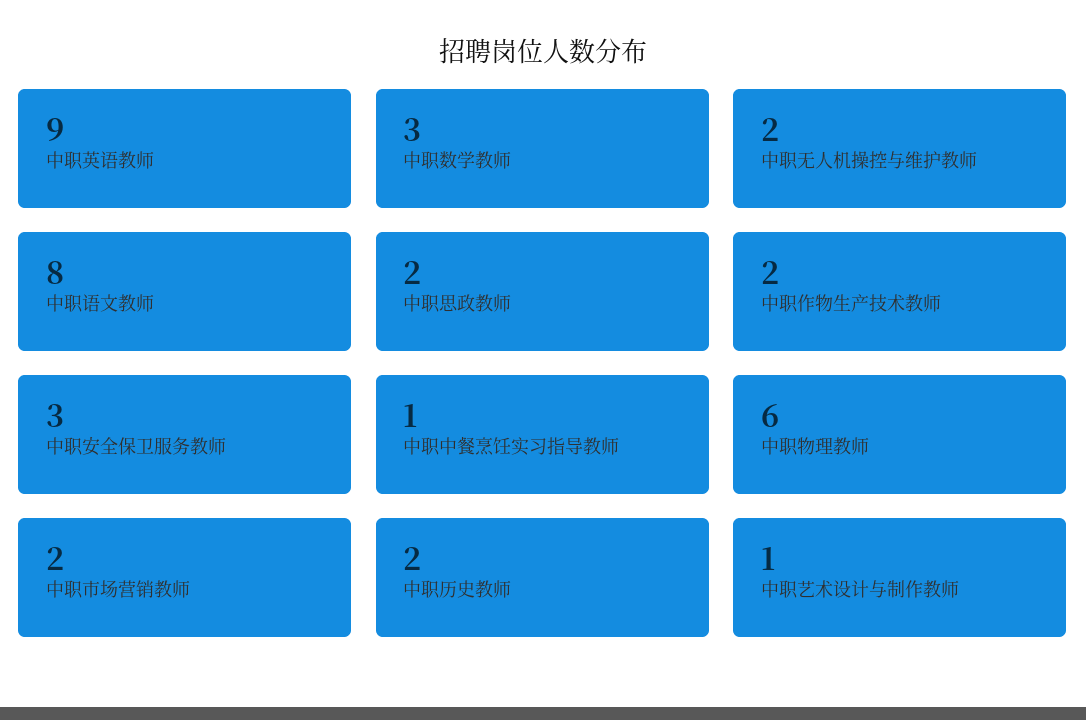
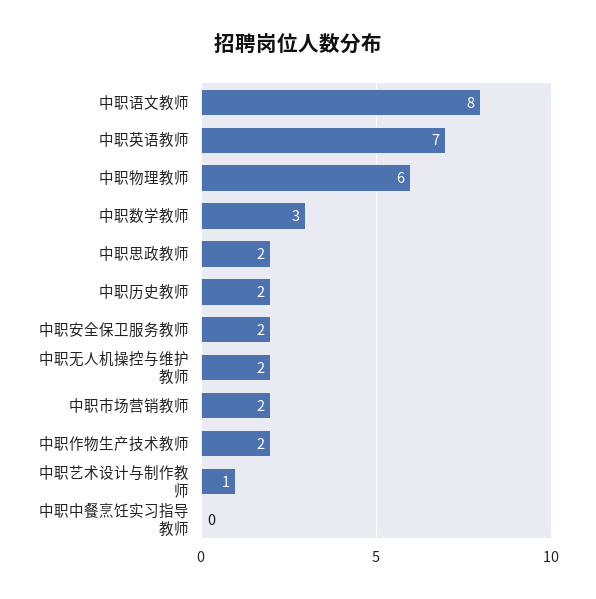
  {
-   "中职英语教师": 9,
+   "中职英语教师": 7,
    "中职数学教师": 3,
    "中职无人机操控与维护教师": 2,
    "中职语文教师": 8,
    "中职思政教师": 2,
    "中职作物生产技术教师": 2,
-   "中职安全保卫服务教师": 3,
+   "中职安全保卫服务教师": 2,
-   "中职中餐烹饪实习指导教师": 1,
+   "中职中餐烹饪实习指导教师": 0,
    "中职物理教师": 6,
    "中职市场营销教师": 2,
    "中职历史教师": 2,
    "中职艺术设计与制作教师": 1
  }

